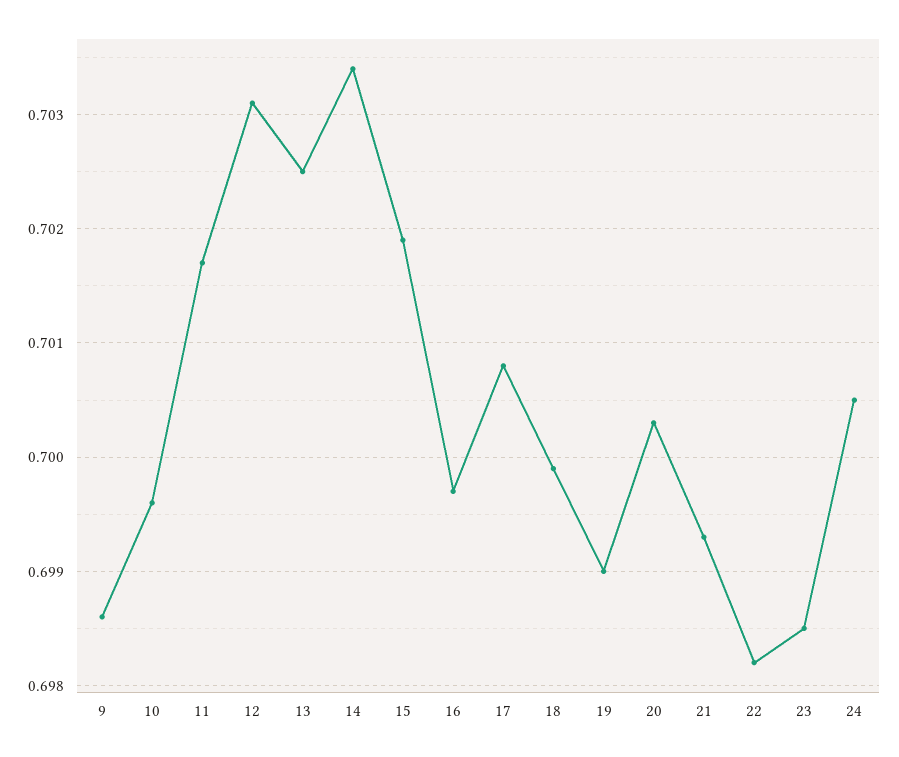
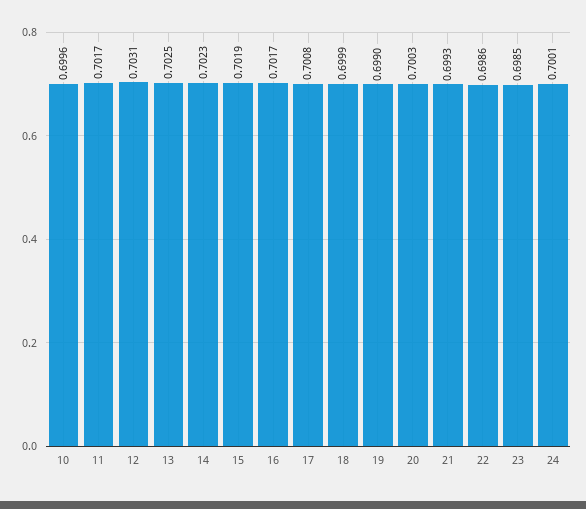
  {
-   "9": 0.6986,
    "10": 0.6996,
    "11": 0.7017,
    "12": 0.7031,
    "13": 0.7025,
-   "14": 0.7034,
+   "14": 0.7023,
    "15": 0.7019,
-   "16": 0.6997,
+   "16": 0.7017,
    "17": 0.7008,
    "18": 0.6999,
    "19": 0.699,
    "20": 0.7003,
    "21": 0.6993,
-   "22": 0.6982,
+   "22": 0.6986,
    "23": 0.6985,
-   "24": 0.7005
+   "24": 0.7001
  }

